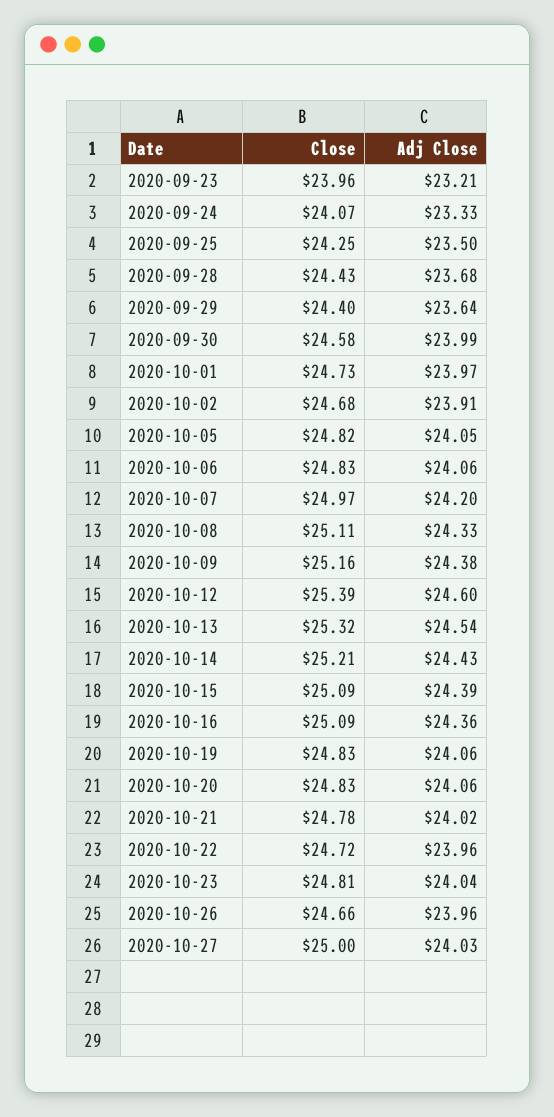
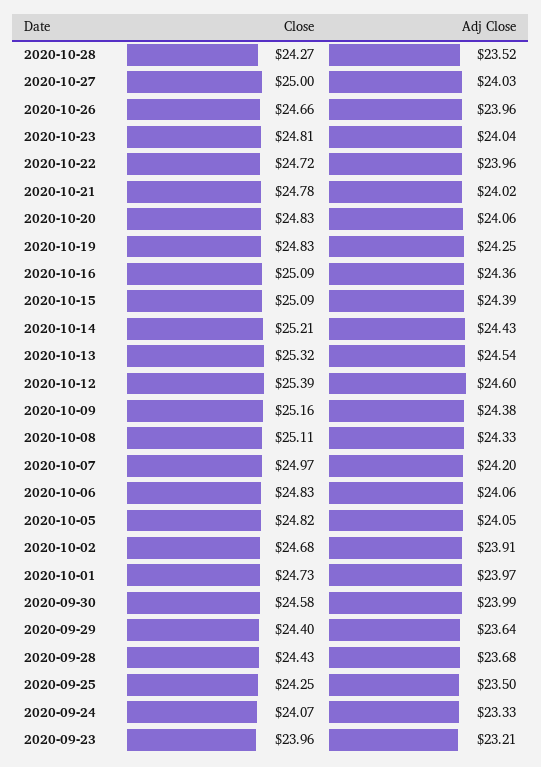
  {
    "Close": {
      "2020-09-23": 23.96,
      "2020-09-24": 24.07,
      "2020-09-25": 24.25,
      "2020-09-28": 24.43,
      "2020-09-29": 24.4,
      "2020-09-30": 24.58,
      "2020-10-01": 24.73,
      "2020-10-02": 24.68,
      "2020-10-05": 24.82,
      "2020-10-06": 24.83,
      "2020-10-07": 24.97,
      "2020-10-08": 25.11,
      "2020-10-09": 25.16,
      "2020-10-12": 25.39,
      "2020-10-13": 25.32,
      "2020-10-14": 25.21,
      "2020-10-15": 25.09,
      "2020-10-16": 25.09,
      "2020-10-19": 24.83,
      "2020-10-20": 24.83,
      "2020-10-21": 24.78,
      "2020-10-22": 24.72,
      "2020-10-23": 24.81,
      "2020-10-26": 24.66,
-     "2020-10-27": 25
+     "2020-10-27": 25,
+     "2020-10-28": 24.27
    },
    "Adj Close": {
      "2020-09-23": 23.21,
      "2020-09-24": 23.33,
      "2020-09-25": 23.5,
      "2020-09-28": 23.68,
      "2020-09-29": 23.64,
      "2020-09-30": 23.99,
      "2020-10-01": 23.97,
      "2020-10-02": 23.91,
      "2020-10-05": 24.05,
      "2020-10-06": 24.06,
      "2020-10-07": 24.2,
      "2020-10-08": 24.33,
      "2020-10-09": 24.38,
      "2020-10-12": 24.6,
      "2020-10-13": 24.54,
      "2020-10-14": 24.43,
      "2020-10-15": 24.39,
      "2020-10-16": 24.36,
-     "2020-10-19": 24.06,
+     "2020-10-19": 24.25,
      "2020-10-20": 24.06,
      "2020-10-21": 24.02,
      "2020-10-22": 23.96,
      "2020-10-23": 24.04,
      "2020-10-26": 23.96,
-     "2020-10-27": 24.03
+     "2020-10-27": 24.03,
+     "2020-10-28": 23.52
    }
  }

